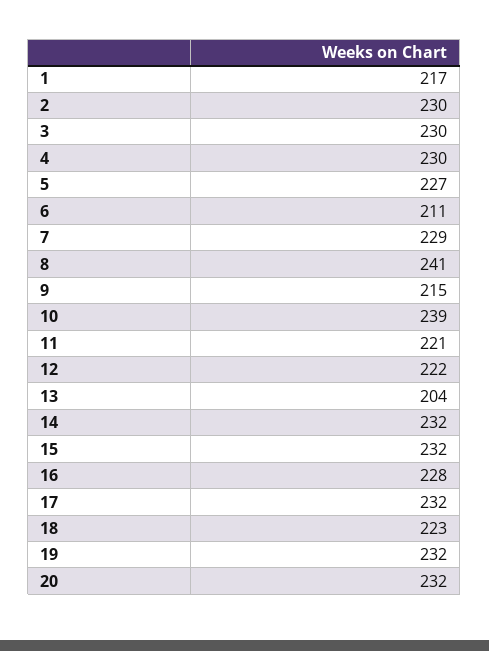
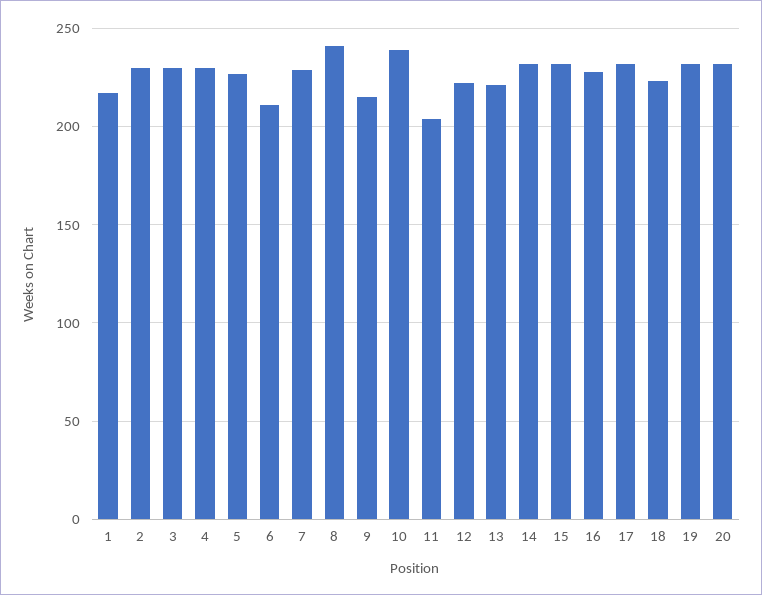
  {
    "1": 217,
    "2": 230,
    "3": 230,
    "4": 230,
    "5": 227,
    "6": 211,
    "7": 229,
    "8": 241,
    "9": 215,
    "10": 239,
-   "11": 221,
+   "11": 205,
    "12": 222,
-   "13": 204,
+   "13": 220,
    "14": 232,
    "15": 232,
    "16": 228,
    "17": 232,
    "18": 223,
    "19": 232,
    "20": 232
  }

